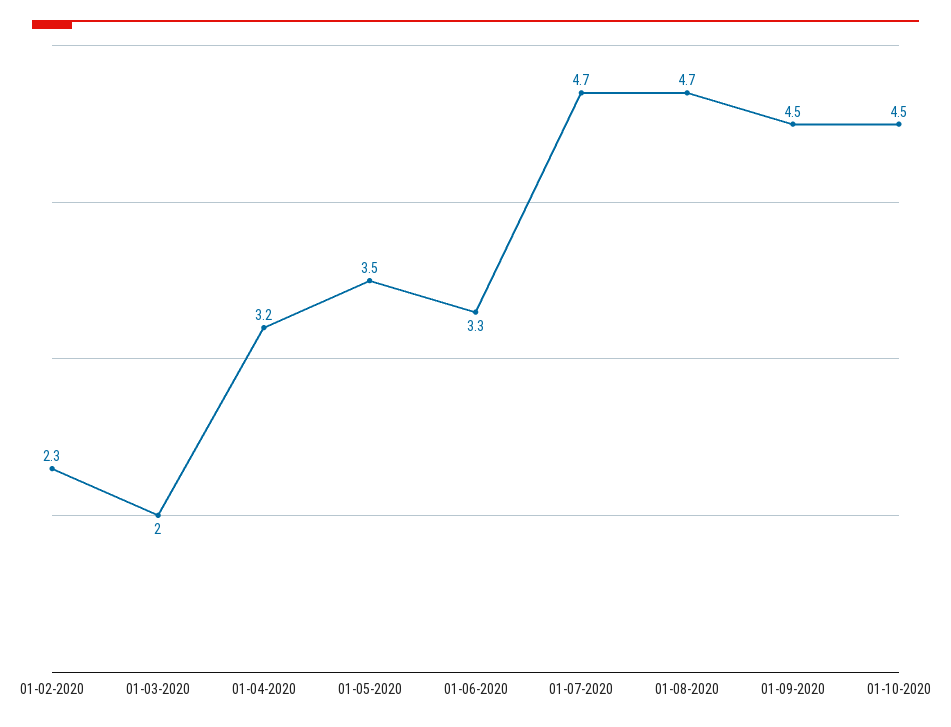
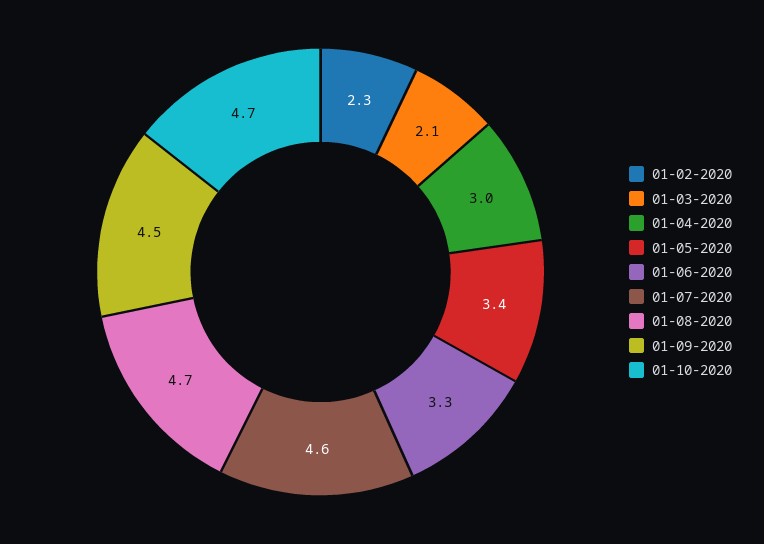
  {
    "01-02-2020": 2.3,
-   "01-03-2020": 2,
+   "01-03-2020": 2.1,
-   "01-04-2020": 3.2,
+   "01-04-2020": 3,
-   "01-05-2020": 3.5,
+   "01-05-2020": 3.4,
    "01-06-2020": 3.3,
-   "01-07-2020": 4.7,
+   "01-07-2020": 4.6,
    "01-08-2020": 4.7,
    "01-09-2020": 4.5,
-   "01-10-2020": 4.5
+   "01-10-2020": 4.7
  }

